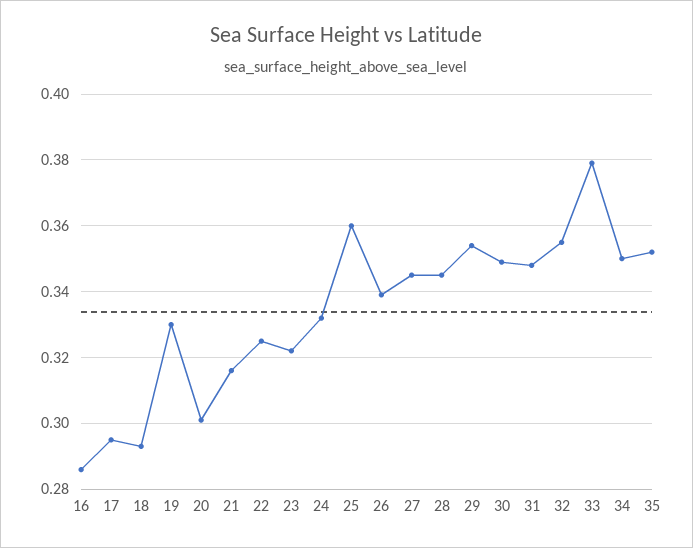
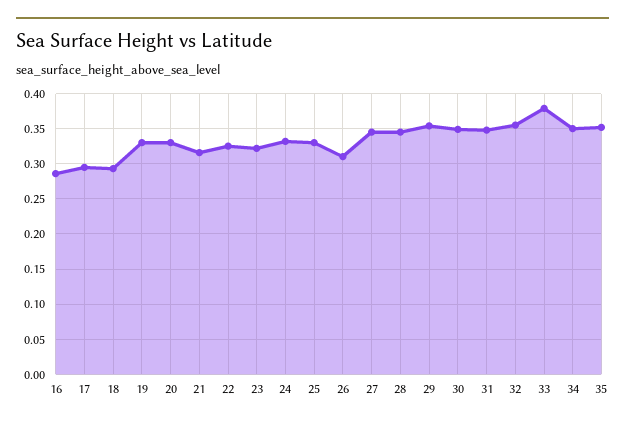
  {
    "16": 0.285,
    "17": 0.295,
    "18": 0.295,
    "19": 0.33,
-   "20": 0.3,
+   "20": 0.33,
    "21": 0.315,
    "22": 0.325,
    "23": 0.32,
    "24": 0.33,
-   "25": 0.36,
+   "25": 0.33,
-   "26": 0.34,
+   "26": 0.31,
    "27": 0.345,
    "28": 0.345,
    "29": 0.355,
    "30": 0.35,
    "31": 0.35,
    "32": 0.355,
    "33": 0.38,
    "34": 0.35,
    "35": 0.35
  }

